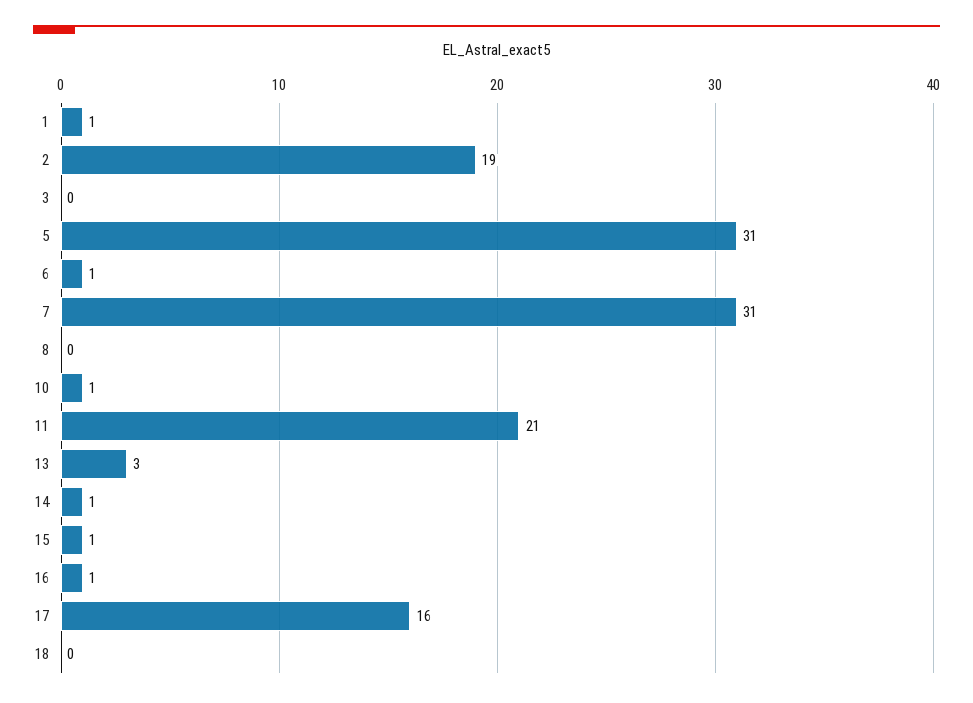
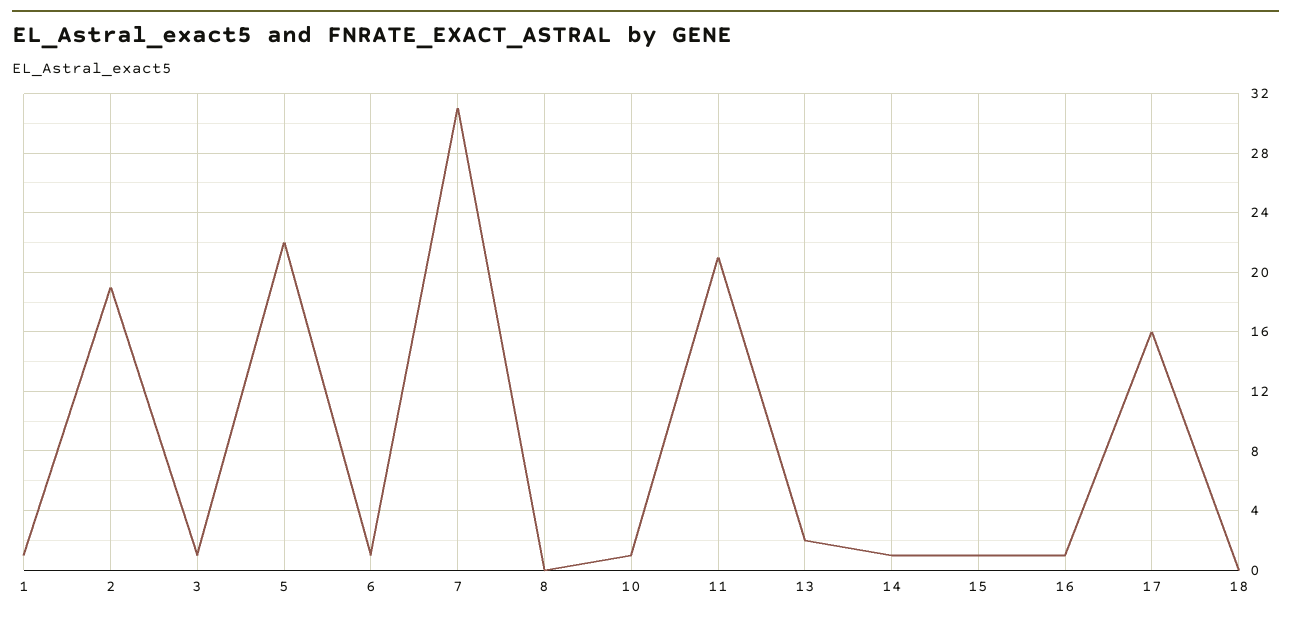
  {
    "1": 1,
    "2": 19,
-   "3": 0,
+   "3": 1,
-   "5": 31,
+   "5": 22,
    "6": 1,
    "7": 31,
    "8": 0,
    "10": 1,
    "11": 21,
-   "13": 3,
+   "13": 2,
    "14": 1,
    "15": 1,
    "16": 1,
    "17": 16,
    "18": 0
  }

